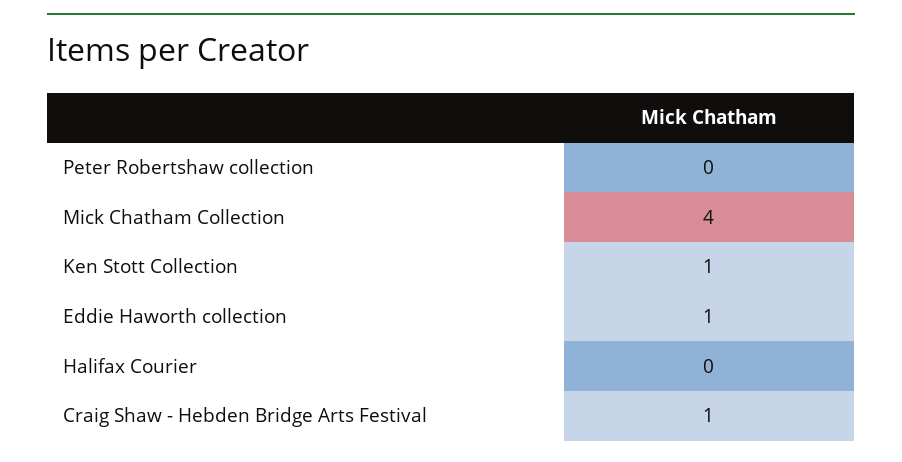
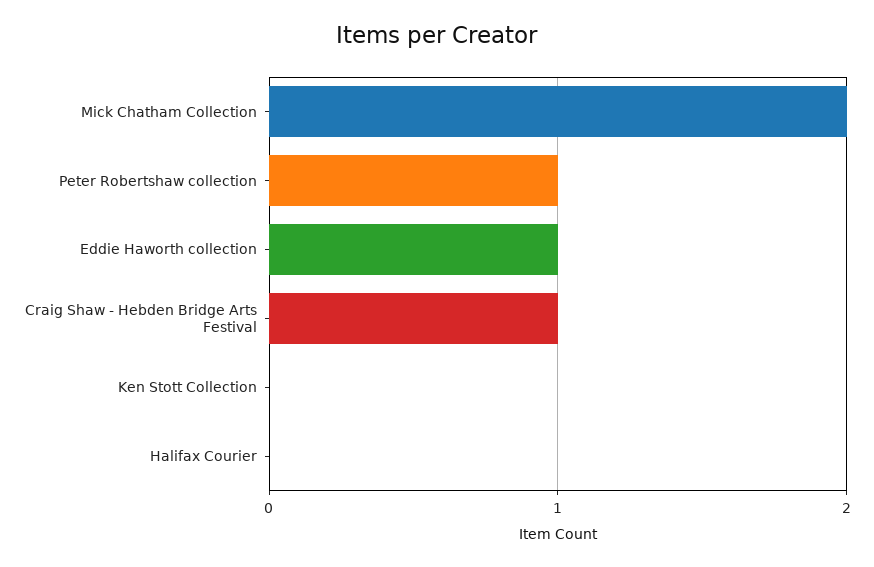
  {
-   "Peter Robertshaw collection": 0,
+   "Peter Robertshaw collection": 1,
-   "Mick Chatham Collection": 4,
+   "Mick Chatham Collection": 2,
-   "Ken Stott Collection": 1,
+   "Ken Stott Collection": 0,
    "Eddie Haworth collection": 1,
    "Halifax Courier": 0,
    "Craig Shaw - Hebden Bridge Arts Festival": 1
  }

